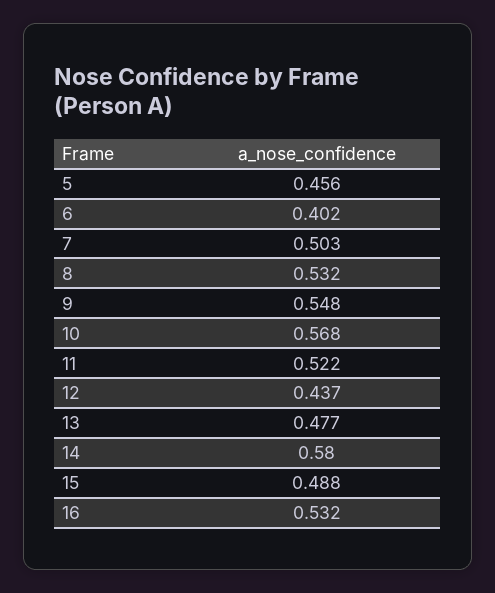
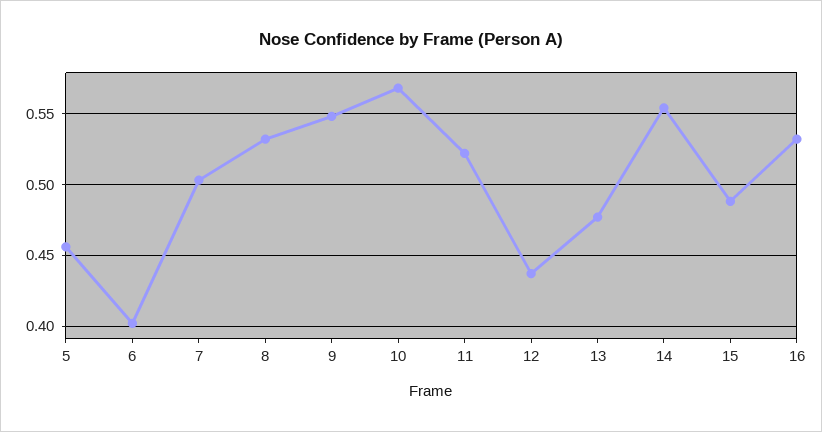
  {
    "5": 0.456,
    "6": 0.402,
    "7": 0.503,
    "8": 0.532,
    "9": 0.548,
    "10": 0.568,
    "11": 0.522,
    "12": 0.437,
    "13": 0.477,
-   "14": 0.58,
+   "14": 0.555,
    "15": 0.488,
    "16": 0.532
  }

